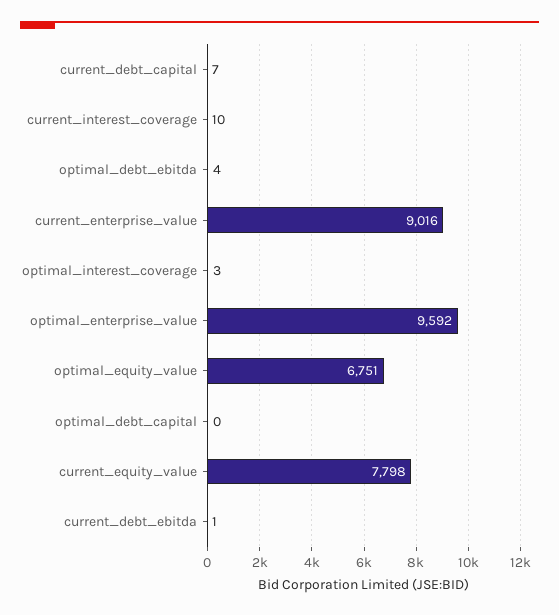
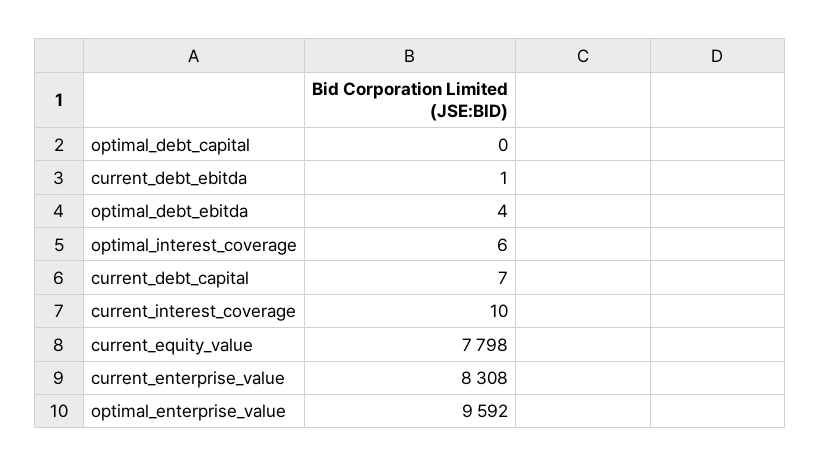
  {
    "current_debt_capital": 7,
    "current_interest_coverage": 10,
    "optimal_debt_ebitda": 4,
-   "current_enterprise_value": 9016,
+   "current_enterprise_value": 8308,
-   "optimal_interest_coverage": 3,
+   "optimal_interest_coverage": 6,
    "optimal_enterprise_value": 9592,
-   "optimal_equity_value": 6751,
    "optimal_debt_capital": 0,
    "current_equity_value": 7798,
    "current_debt_ebitda": 1
  }

